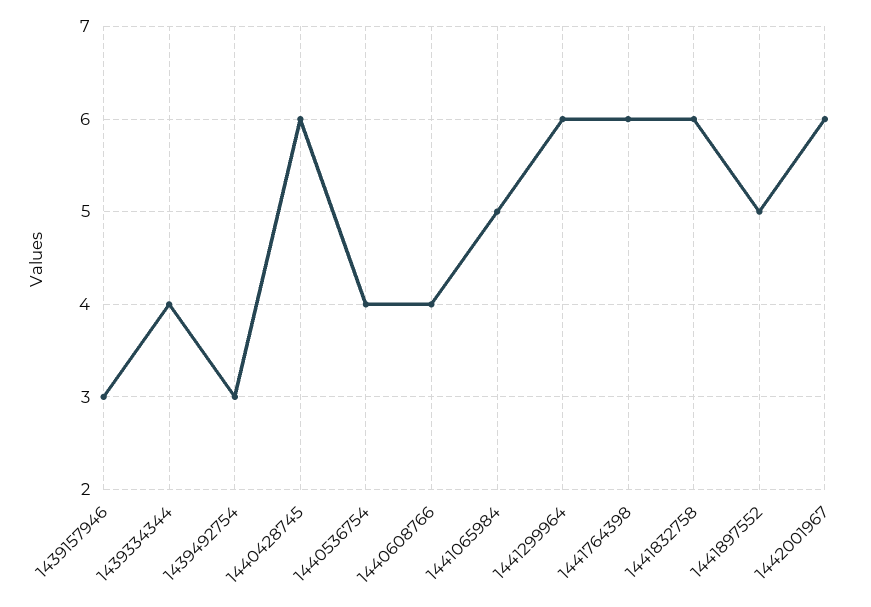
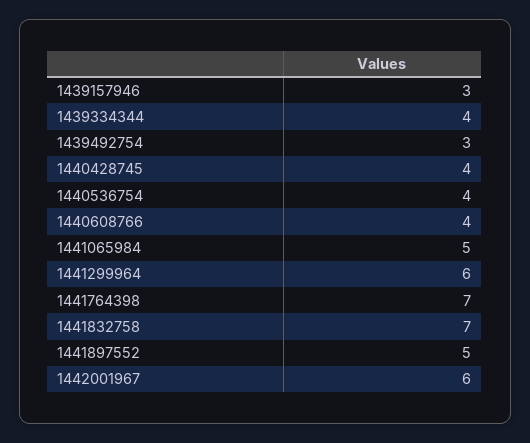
  {
    "1439157946": 3,
    "1439334344": 4,
    "1439492754": 3,
-   "1440428745": 6,
+   "1440428745": 4,
    "1440536754": 4,
    "1440608766": 4,
    "1441065984": 5,
    "1441299964": 6,
-   "1441764398": 6,
+   "1441764398": 7,
-   "1441832758": 6,
+   "1441832758": 7,
    "1441897552": 5,
    "1442001967": 6
  }

